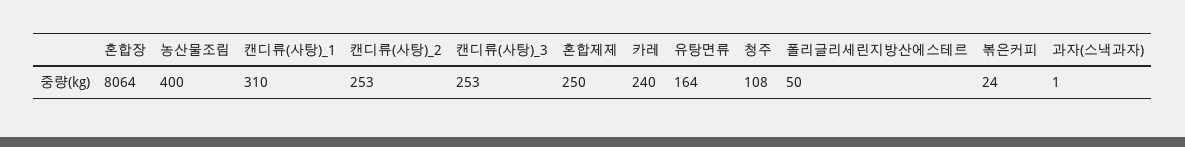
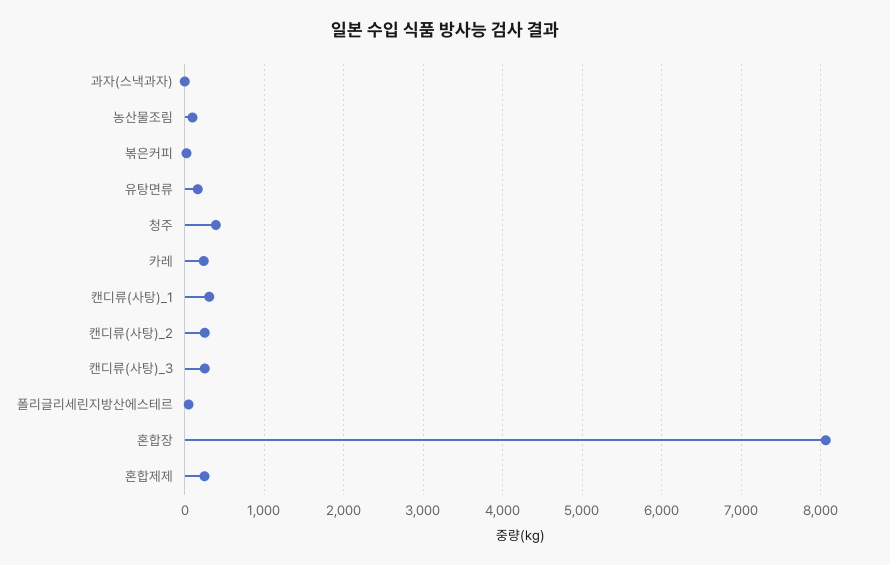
  {
    "혼합장": 8064,
-   "농산물조림": 400,
+   "농산물조림": 100,
    "캔디류(사탕)_1": 310,
    "캔디류(사탕)_2": 253,
    "캔디류(사탕)_3": 253,
    "혼합제제": 250,
    "카레": 240,
    "유탕면류": 164,
-   "청주": 108,
+   "청주": 400,
    "폴리글리세린지방산에스테르": 50,
    "볶은커피": 24,
    "과자(스낵과자)": 1
  }

